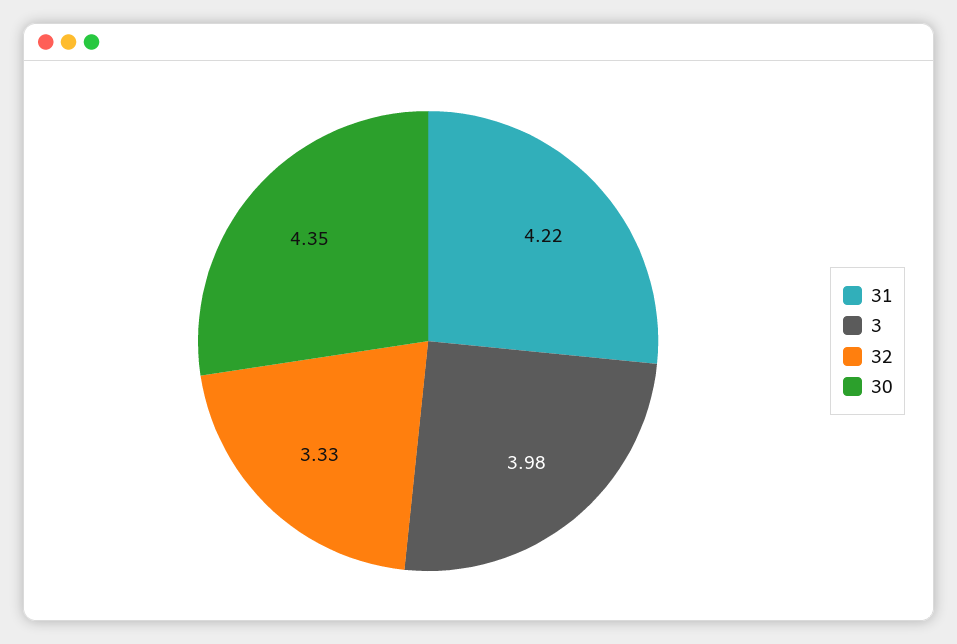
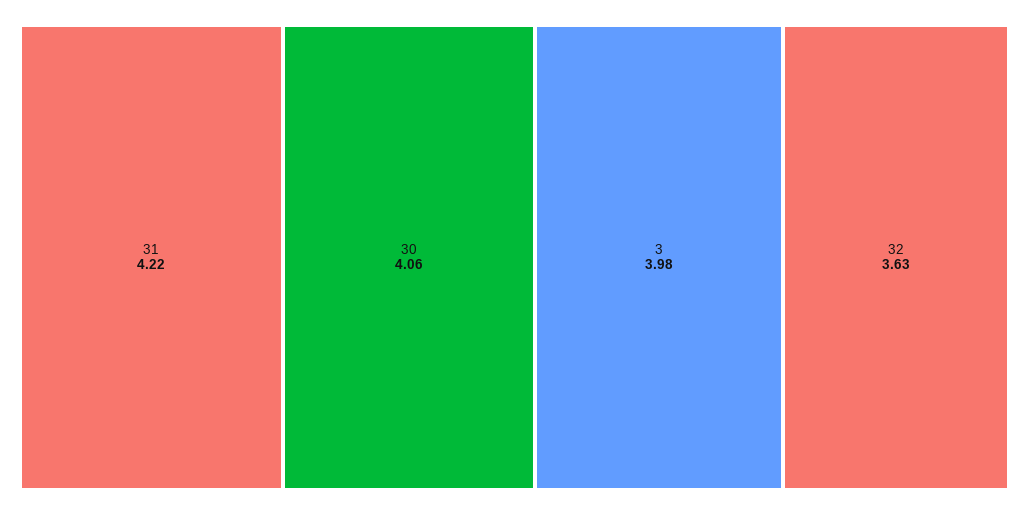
  {
    "31": 4.22,
    "3": 3.98,
-   "32": 3.33,
+   "32": 3.63,
-   "30": 4.35
+   "30": 4.06
  }

